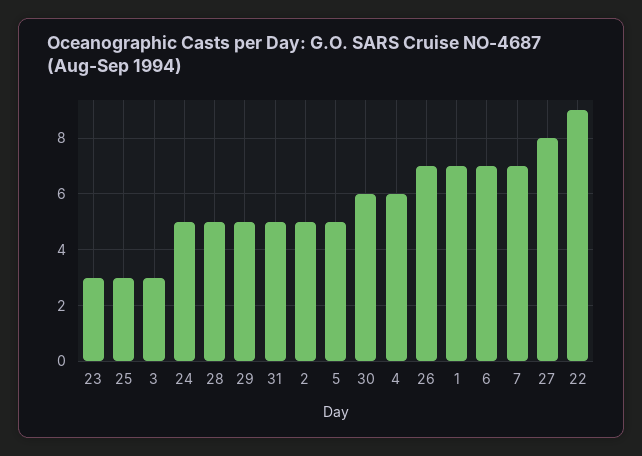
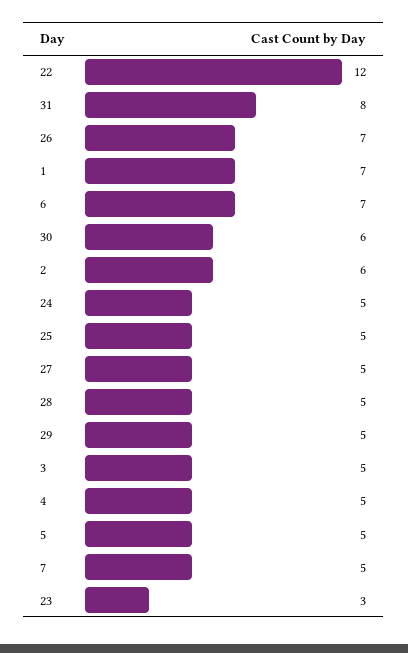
  {
    "23": 3,
-   "25": 3,
+   "25": 5,
-   "3": 3,
+   "3": 5,
    "24": 5,
    "28": 5,
    "29": 5,
-   "31": 5,
+   "31": 8,
-   "2": 5,
+   "2": 6,
    "5": 5,
    "30": 6,
-   "4": 6,
+   "4": 5,
    "26": 7,
    "1": 7,
    "6": 7,
-   "7": 7,
+   "7": 5,
-   "27": 8,
+   "27": 5,
-   "22": 9
+   "22": 12
  }

